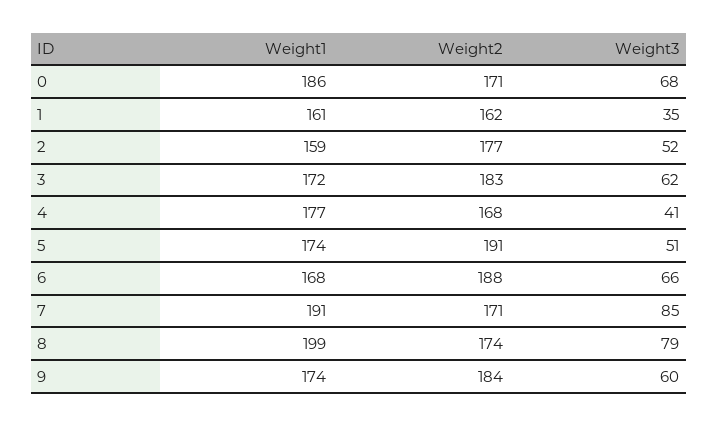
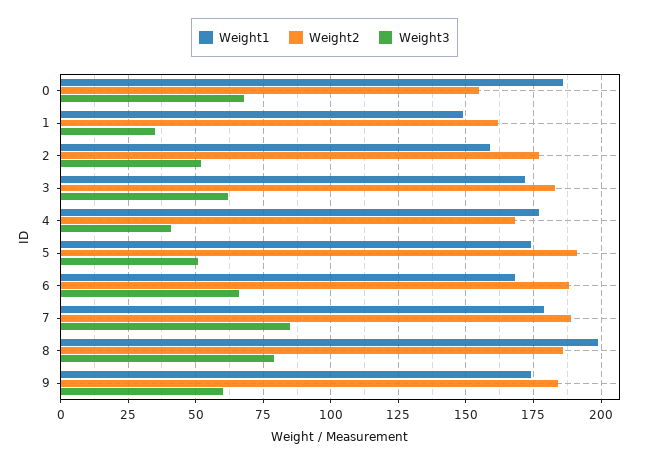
  {
    "Weight1": {
      "0": 186,
-     "1": 161,
+     "1": 150,
      "2": 159,
      "3": 172,
      "4": 177,
      "5": 174,
      "6": 168,
-     "7": 191,
+     "7": 180,
      "8": 199,
      "9": 174
    },
    "Weight2": {
-     "0": 171,
+     "0": 155,
      "1": 162,
      "2": 177,
      "3": 183,
      "4": 168,
      "5": 191,
      "6": 188,
-     "7": 171,
+     "7": 190,
-     "8": 174,
+     "8": 185,
      "9": 184
    },
    "Weight3": {
      "0": 68,
      "1": 35,
      "2": 52,
      "3": 62,
      "4": 41,
      "5": 51,
      "6": 66,
      "7": 85,
      "8": 79,
      "9": 60
    }
  }

